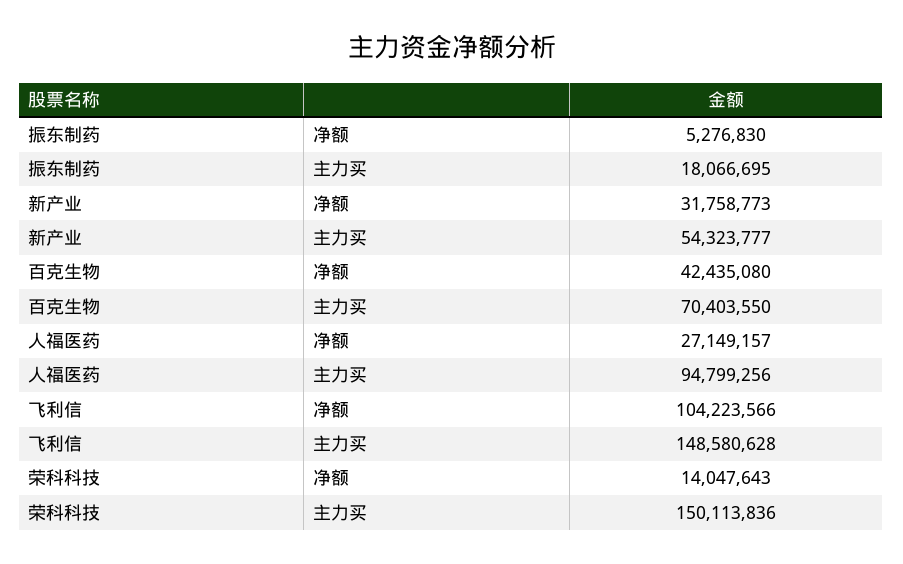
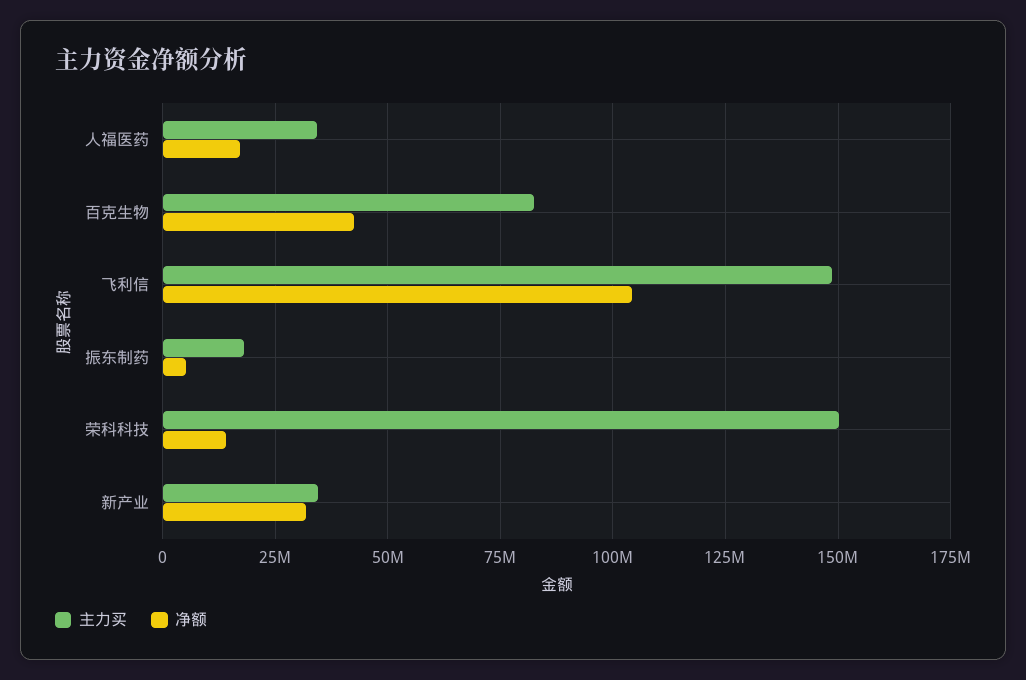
  {
    "净额": {
      "振东制药": 5276830,
      "新产业": 31758773,
      "百克生物": 42435080,
-     "人福医药": 27149157,
+     "人福医药": 17500000,
      "飞利信": 104223566,
      "荣科科技": 14047643
    },
    "主力买": {
      "振东制药": 18066695,
-     "新产业": 54323777,
+     "新产业": 35000000,
-     "百克生物": 70403550,
+     "百克生物": 82500000,
-     "人福医药": 94799256,
+     "人福医药": 35000000,
      "飞利信": 148580628,
      "荣科科技": 150113836
    }
  }

